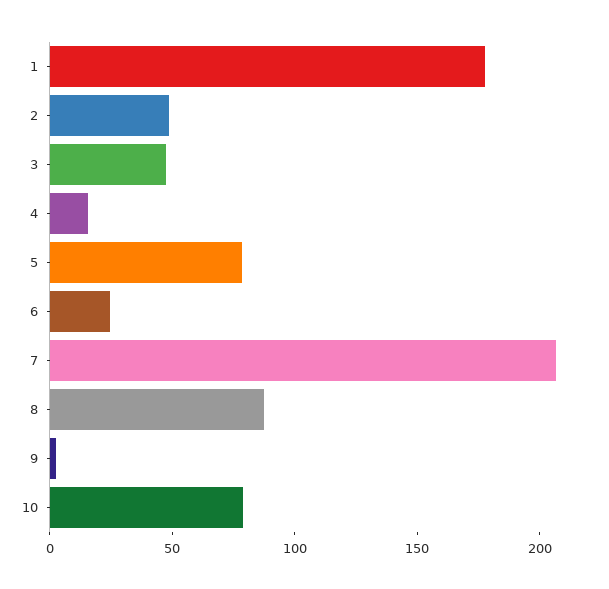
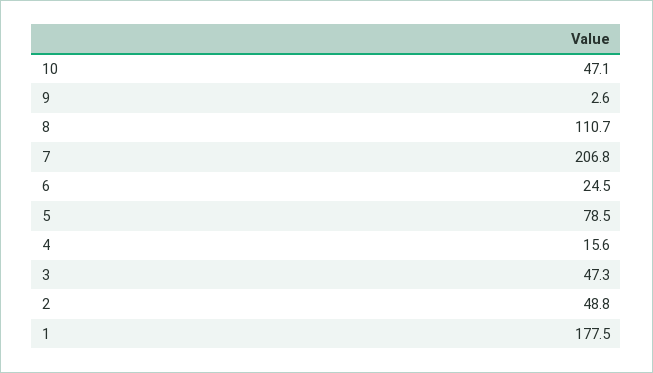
  {
    "1": 177.5,
    "2": 48.8,
    "3": 47.3,
    "4": 15.6,
    "5": 78.5,
    "6": 24.5,
    "7": 206.8,
-   "8": 90,
+   "8": 110.7,
    "9": 2.6,
-   "10": 80
+   "10": 47.1
  }

